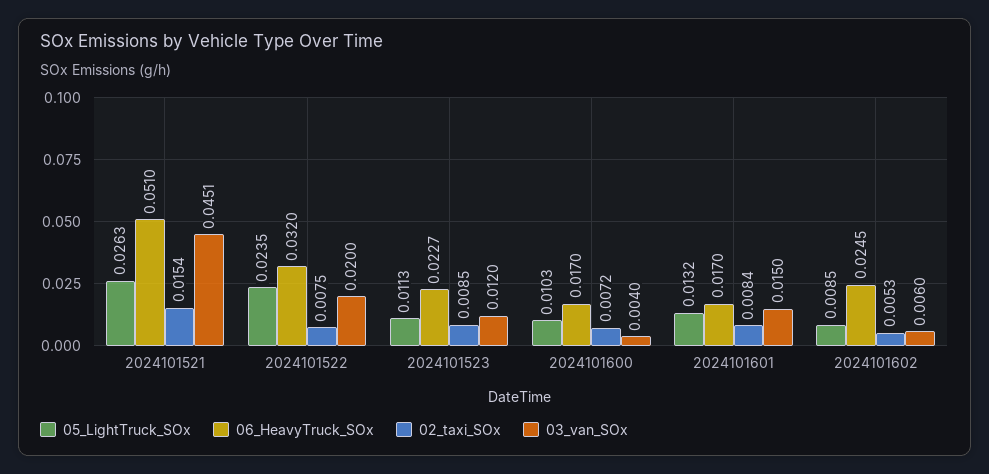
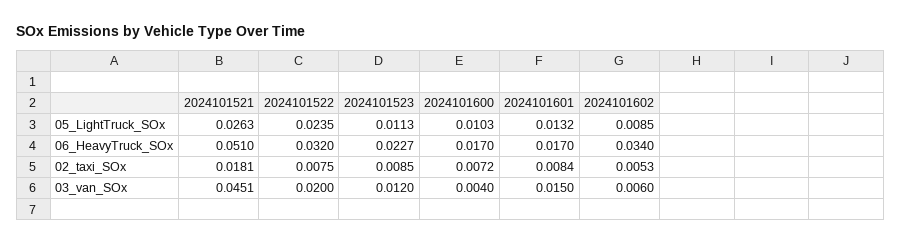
  {
    "05_LightTruck_SOx": {
      "2024101521": 0.0263,
      "2024101522": 0.0235,
      "2024101523": 0.0113,
      "2024101600": 0.0103,
      "2024101601": 0.0132,
      "2024101602": 0.0085
    },
    "06_HeavyTruck_SOx": {
      "2024101521": 0.051,
      "2024101522": 0.032,
      "2024101523": 0.0227,
      "2024101600": 0.017,
      "2024101601": 0.017,
-     "2024101602": 0.0245
+     "2024101602": 0.034
    },
    "02_taxi_SOx": {
-     "2024101521": 0.0154,
+     "2024101521": 0.0181,
      "2024101522": 0.0075,
      "2024101523": 0.0085,
      "2024101600": 0.0072,
      "2024101601": 0.0084,
      "2024101602": 0.0053
    },
    "03_van_SOx": {
      "2024101521": 0.0451,
      "2024101522": 0.02,
      "2024101523": 0.012,
      "2024101600": 0.004,
      "2024101601": 0.015,
      "2024101602": 0.006
    }
  }

